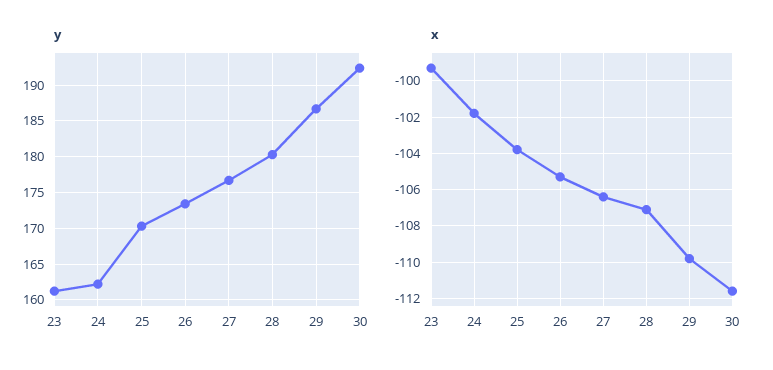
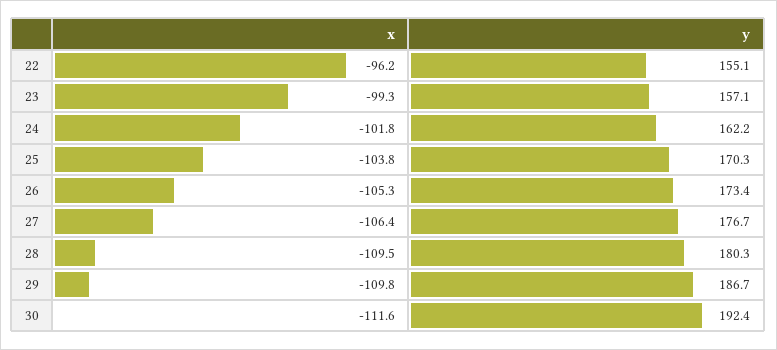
  {
    "y": {
-     "23": 161,
+     "23": 157.1,
      "24": 162.2,
      "25": 170.3,
      "26": 173.4,
      "27": 176.7,
      "28": 180.3,
      "29": 186.7,
-     "30": 192.4
+     "30": 192.4,
+     "22": 155.1
    },
    "x": {
      "23": -99.3,
      "24": -101.8,
      "25": -103.8,
      "26": -105.3,
      "27": -106.4,
-     "28": -107,
+     "28": -109.5,
      "29": -109.8,
-     "30": -111.6
+     "30": -111.6,
+     "22": -96.2
    }
  }

